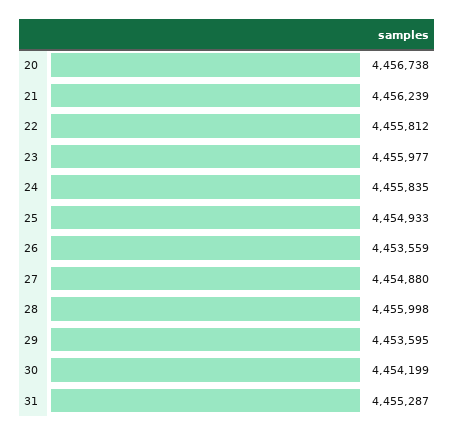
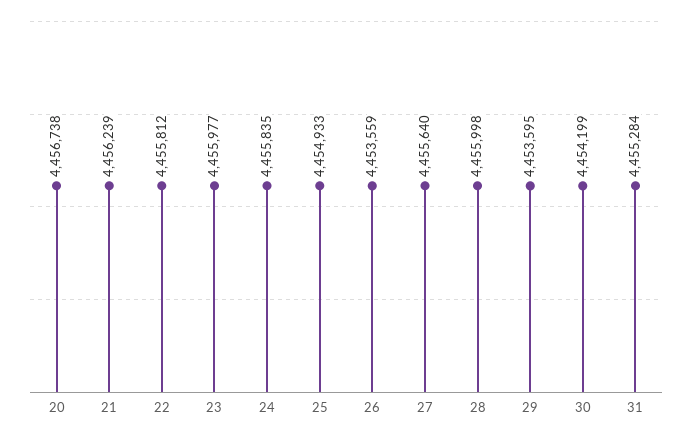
  {
    "20": 4456738,
    "21": 4456239,
    "22": 4455812,
    "23": 4455977,
    "24": 4455835,
    "25": 4454933,
    "26": 4453559,
-   "27": 4454880,
+   "27": 4455640,
    "28": 4455998,
    "29": 4453595,
    "30": 4454199,
-   "31": 4455287
+   "31": 4455284
  }

